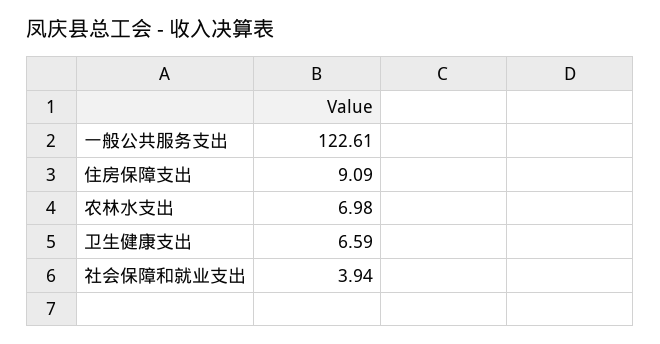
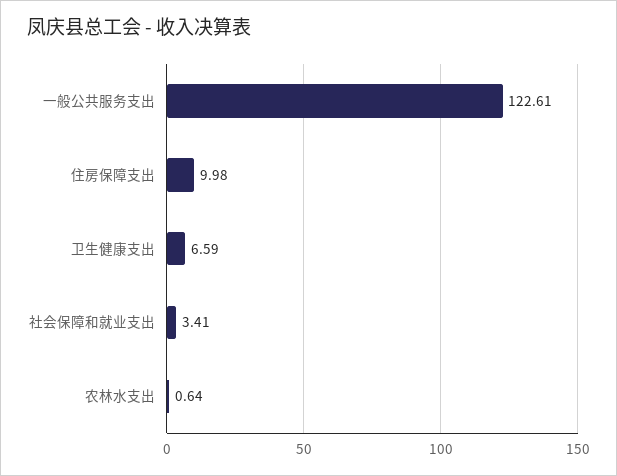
  {
    "一般公共服务支出": 122.61,
-   "住房保障支出": 9.09,
+   "住房保障支出": 9.98,
-   "农林水支出": 6.98,
+   "农林水支出": 0.64,
    "卫生健康支出": 6.59,
-   "社会保障和就业支出": 3.94
+   "社会保障和就业支出": 3.41
  }

